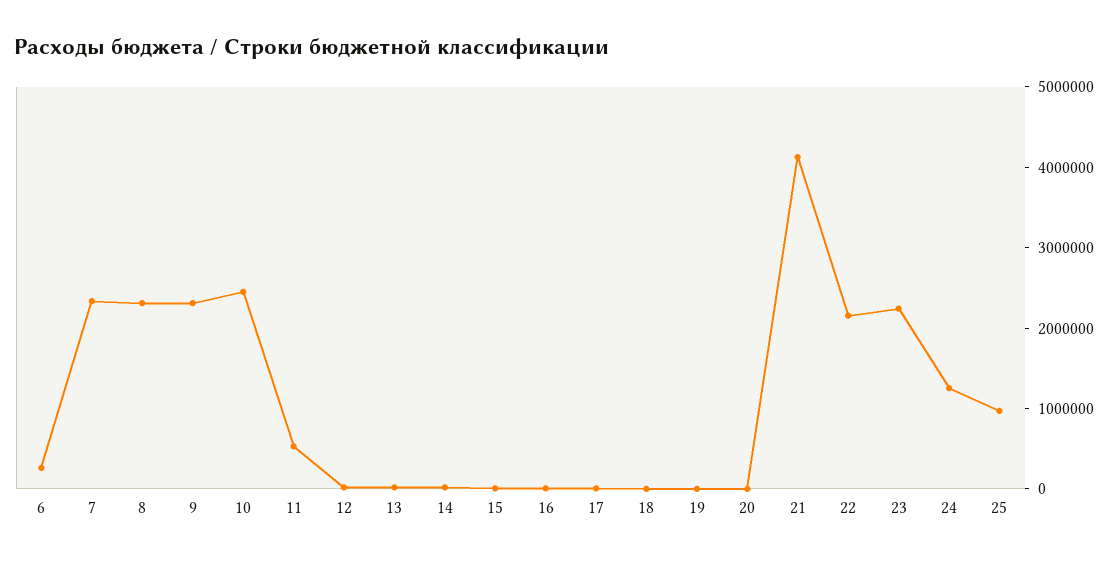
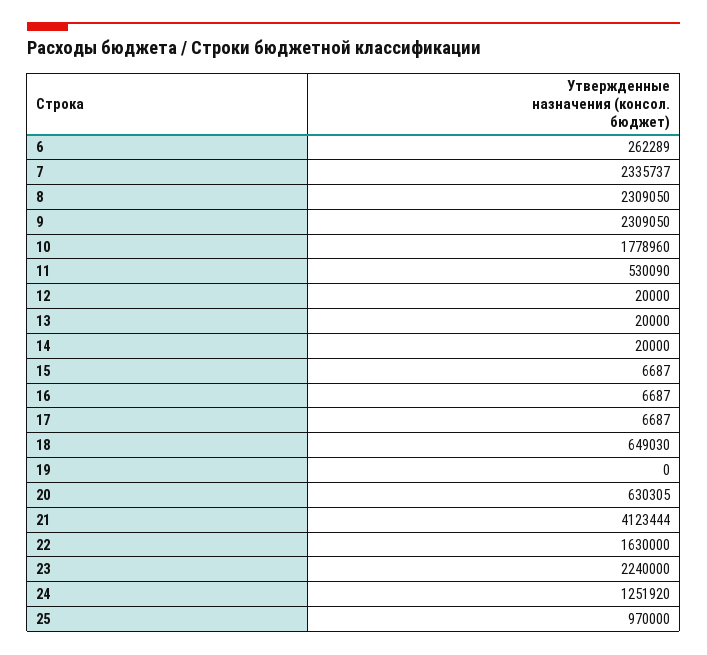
  {
    "6": 262289,
    "7": 2335737,
    "8": 2309050,
    "9": 2309050,
-   "10": 2400000,
+   "10": 1778960,
    "11": 530090,
    "12": 20000,
    "13": 20000,
    "14": 20000,
    "15": 6687,
    "16": 6687,
    "17": 6687,
-   "18": 0,
+   "18": 649030,
    "19": 0,
-   "20": 0,
+   "20": 630305,
    "21": 4123444,
-   "22": 2200000,
+   "22": 1630000,
    "23": 2240000,
    "24": 1251920,
    "25": 970000
  }

